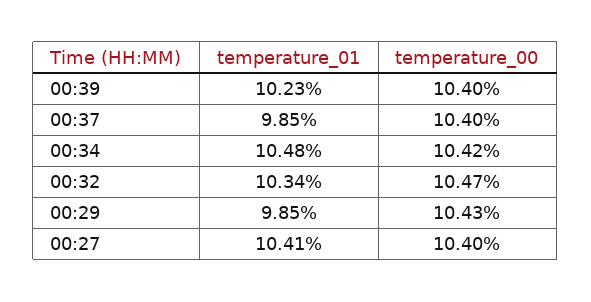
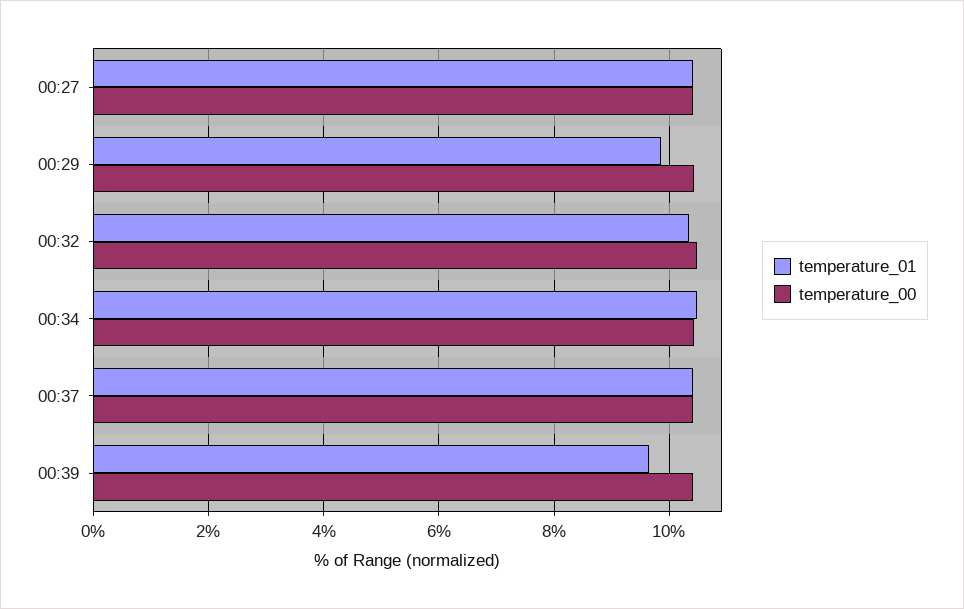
  {
    "temperature_01": {
-     "00:39": 10.23,
+     "00:39": 9.6,
-     "00:37": 9.85,
+     "00:37": 10.4,
      "00:34": 10.48,
      "00:32": 10.34,
      "00:29": 9.85,
      "00:27": 10.41
    },
    "temperature_00": {
      "00:39": 10.4,
      "00:37": 10.4,
      "00:34": 10.42,
      "00:32": 10.47,
      "00:29": 10.43,
      "00:27": 10.4
    }
  }

